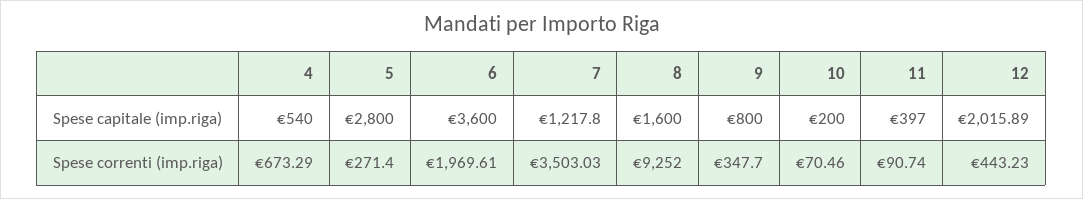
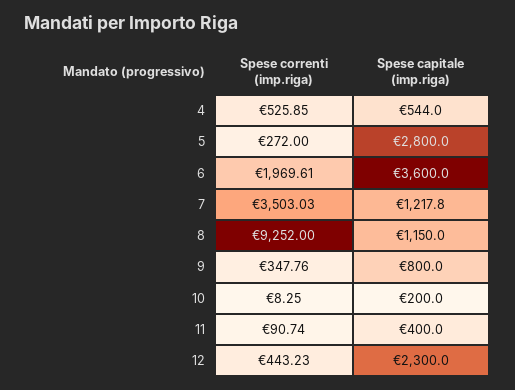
  {
    "4": {
-     "Spese capitale (imp.riga)": 540,
+     "Spese capitale (imp.riga)": 544,
-     "Spese correnti (imp.riga)": 673.29
+     "Spese correnti (imp.riga)": 525.85
    },
    "5": {
      "Spese capitale (imp.riga)": 2800,
-     "Spese correnti (imp.riga)": 271.4
+     "Spese correnti (imp.riga)": 272
    },
    "6": {
      "Spese capitale (imp.riga)": 3600,
      "Spese correnti (imp.riga)": 1969.61
    },
    "7": {
      "Spese capitale (imp.riga)": 1217.8,
      "Spese correnti (imp.riga)": 3503.03
    },
    "8": {
-     "Spese capitale (imp.riga)": 1600,
+     "Spese capitale (imp.riga)": 1150,
      "Spese correnti (imp.riga)": 9252
    },
    "9": {
      "Spese capitale (imp.riga)": 800,
-     "Spese correnti (imp.riga)": 347.7
+     "Spese correnti (imp.riga)": 347.76
    },
    "10": {
      "Spese capitale (imp.riga)": 200,
-     "Spese correnti (imp.riga)": 70.46
+     "Spese correnti (imp.riga)": 8.25
    },
    "11": {
-     "Spese capitale (imp.riga)": 397,
+     "Spese capitale (imp.riga)": 400,
      "Spese correnti (imp.riga)": 90.74
    },
    "12": {
-     "Spese capitale (imp.riga)": 2015.89,
+     "Spese capitale (imp.riga)": 2300,
      "Spese correnti (imp.riga)": 443.23
    }
  }

